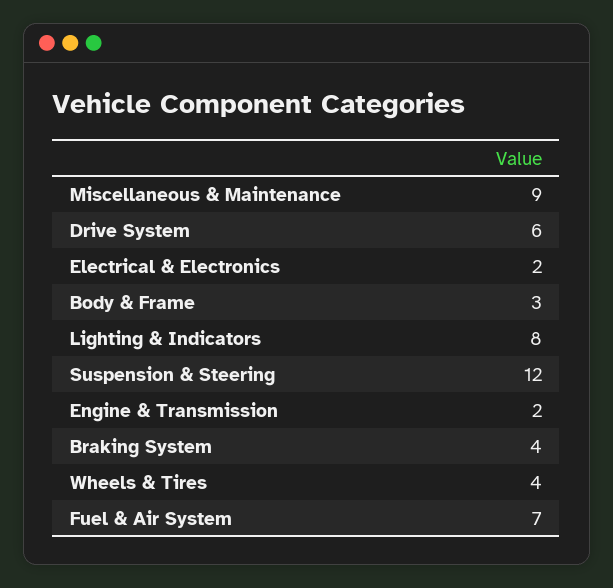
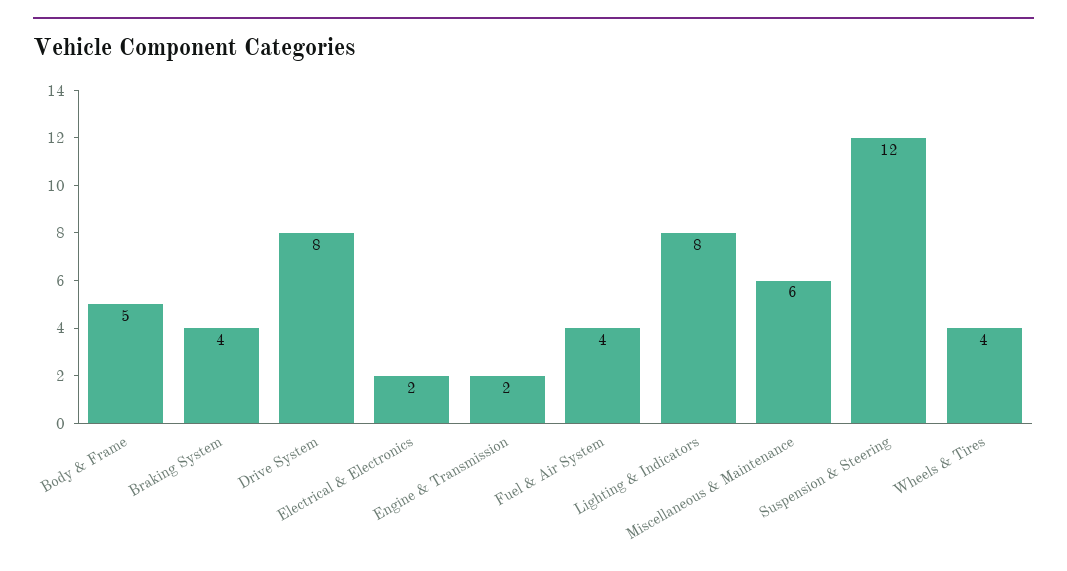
  {
-   "Miscellaneous & Maintenance": 9,
+   "Miscellaneous & Maintenance": 6,
-   "Drive System": 6,
+   "Drive System": 8,
    "Electrical & Electronics": 2,
-   "Body & Frame": 3,
+   "Body & Frame": 5,
    "Lighting & Indicators": 8,
    "Suspension & Steering": 12,
    "Engine & Transmission": 2,
    "Braking System": 4,
    "Wheels & Tires": 4,
-   "Fuel & Air System": 7
+   "Fuel & Air System": 4
  }

